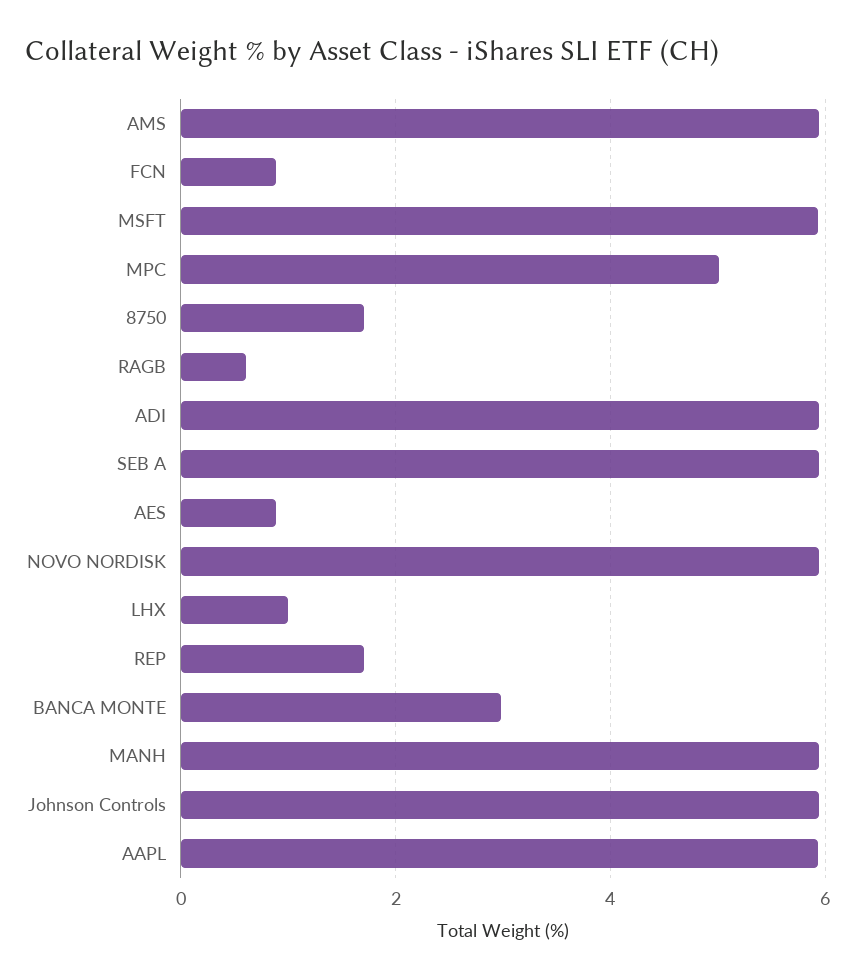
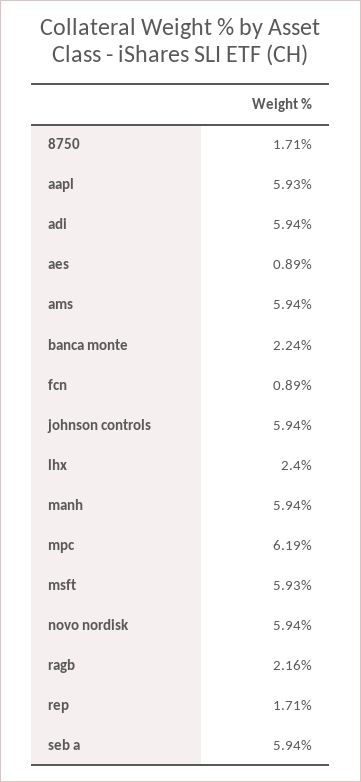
  {
    "AMS": 5.94,
    "FCN": 0.89,
    "MSFT": 5.93,
-   "MPC": 5,
+   "MPC": 6.19,
    "8750": 1.71,
-   "RAGB": 0.6,
+   "RAGB": 2.16,
    "ADI": 5.94,
    "SEB A": 5.94,
    "AES": 0.89,
    "NOVO NORDISK": 5.94,
-   "LHX": 1,
+   "LHX": 2.4,
    "REP": 1.71,
-   "BANCA MONTE": 3,
+   "BANCA MONTE": 2.24,
    "MANH": 5.94,
    "Johnson Controls": 5.94,
    "AAPL": 5.93
  }

